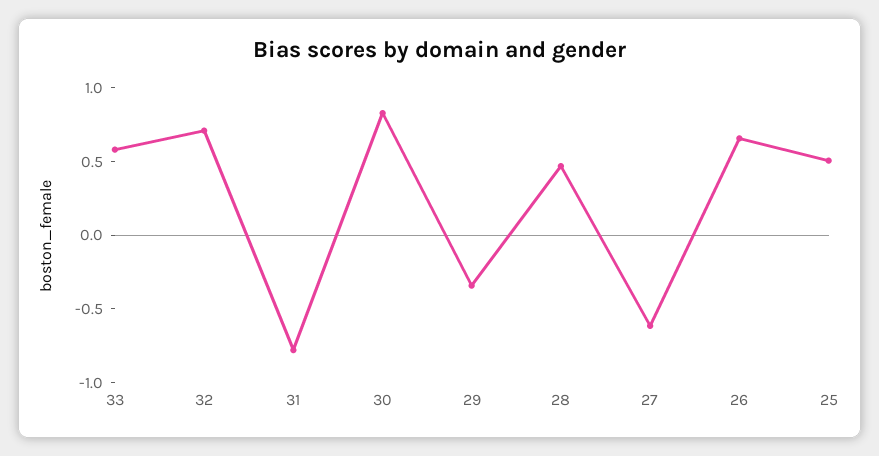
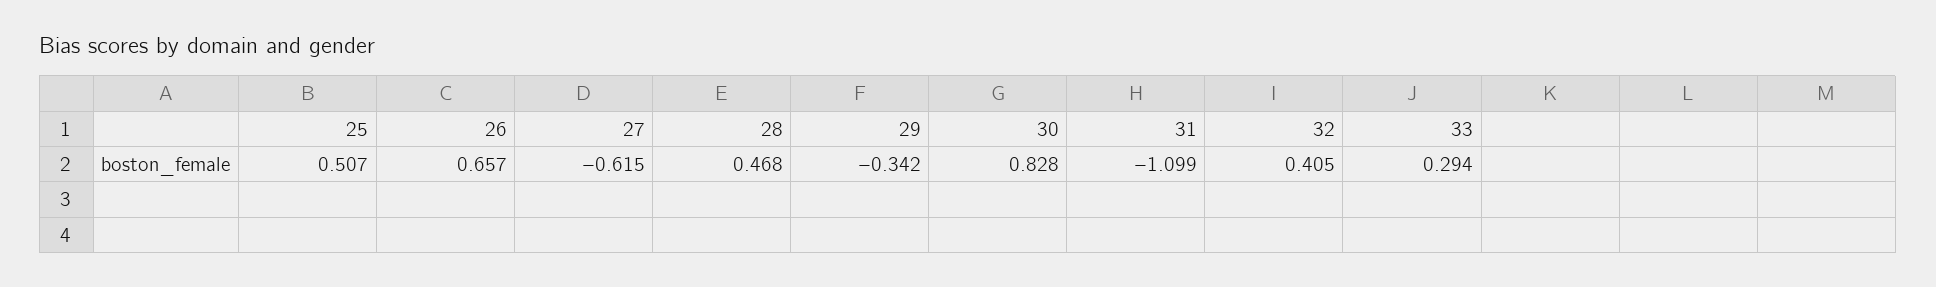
  {
-   "33": 0.6,
+   "33": 0.294,
-   "32": 0.7,
+   "32": 0.405,
-   "31": -0.8,
+   "31": -1.099,
    "30": 0.828,
    "29": -0.342,
    "28": 0.468,
    "27": -0.615,
    "26": 0.657,
    "25": 0.507
  }

